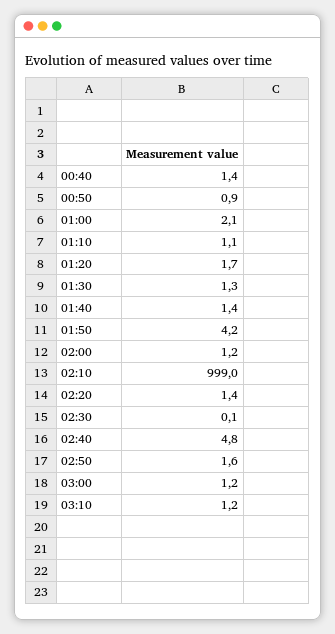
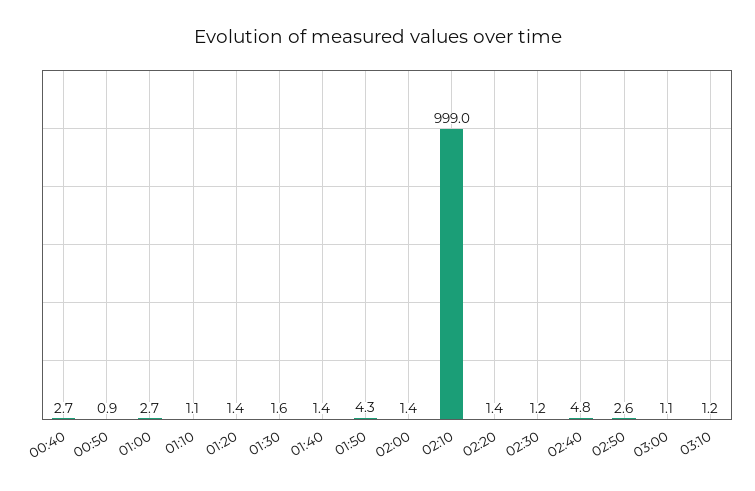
  {
-   "00:40": 1.4,
+   "00:40": 2.7,
    "00:50": 0.9,
-   "01:00": 2.1,
+   "01:00": 2.7,
    "01:10": 1.1,
-   "01:20": 1.7,
+   "01:20": 1.4,
-   "01:30": 1.3,
+   "01:30": 1.6,
    "01:40": 1.4,
-   "01:50": 4.2,
+   "01:50": 4.3,
-   "02:00": 1.2,
+   "02:00": 1.4,
    "02:10": 999,
    "02:20": 1.4,
-   "02:30": 0.1,
+   "02:30": 1.2,
    "02:40": 4.8,
-   "02:50": 1.6,
+   "02:50": 2.6,
-   "03:00": 1.2,
+   "03:00": 1.1,
    "03:10": 1.2
  }

